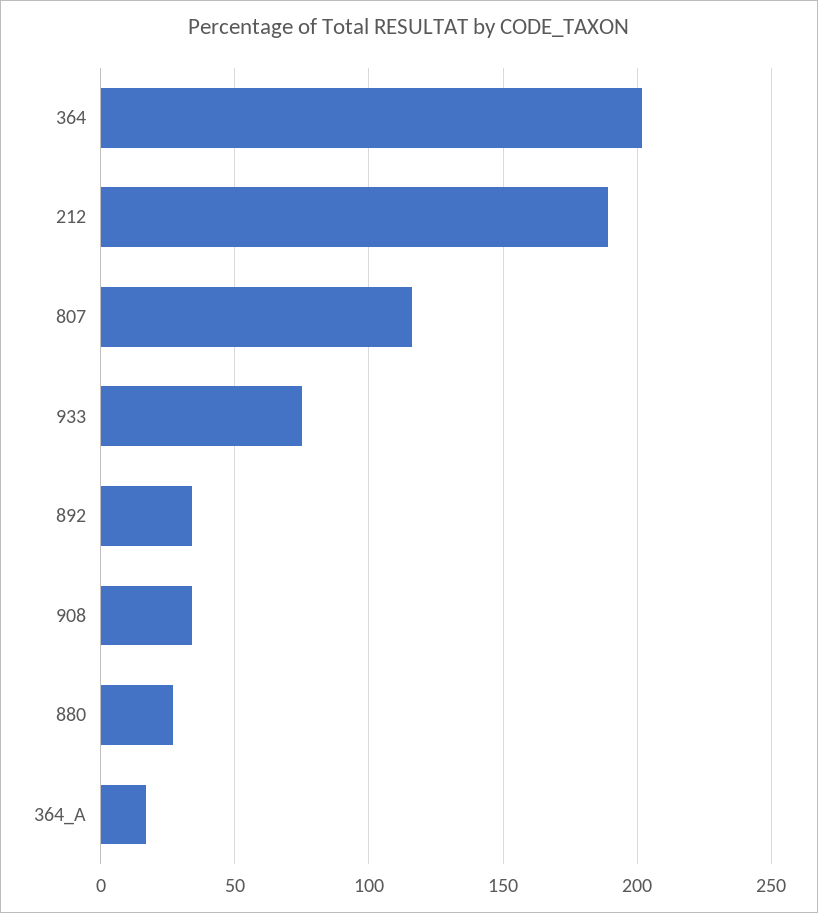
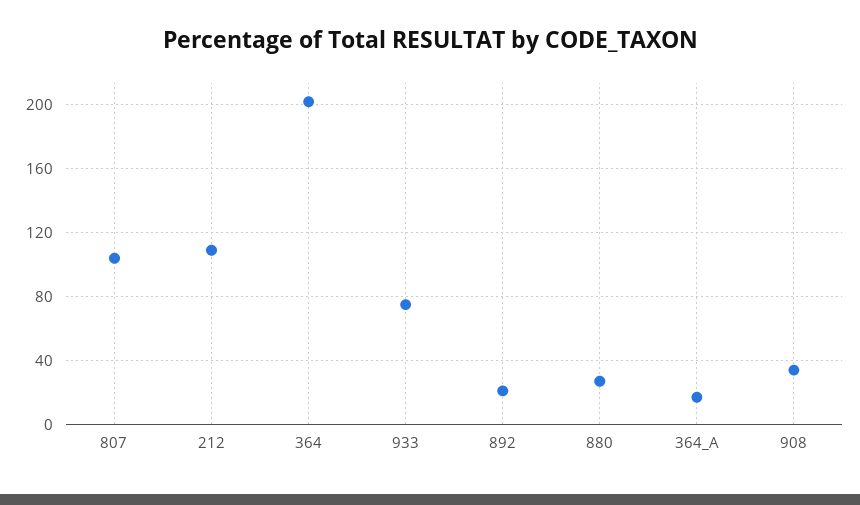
  {
    "364": 200,
-   "212": 190,
+   "212": 110,
-   "807": 115,
+   "807": 105,
    "933": 75,
-   "892": 35,
+   "892": 20,
    "908": 35,
    "880": 25,
    "364_A": 15
  }

